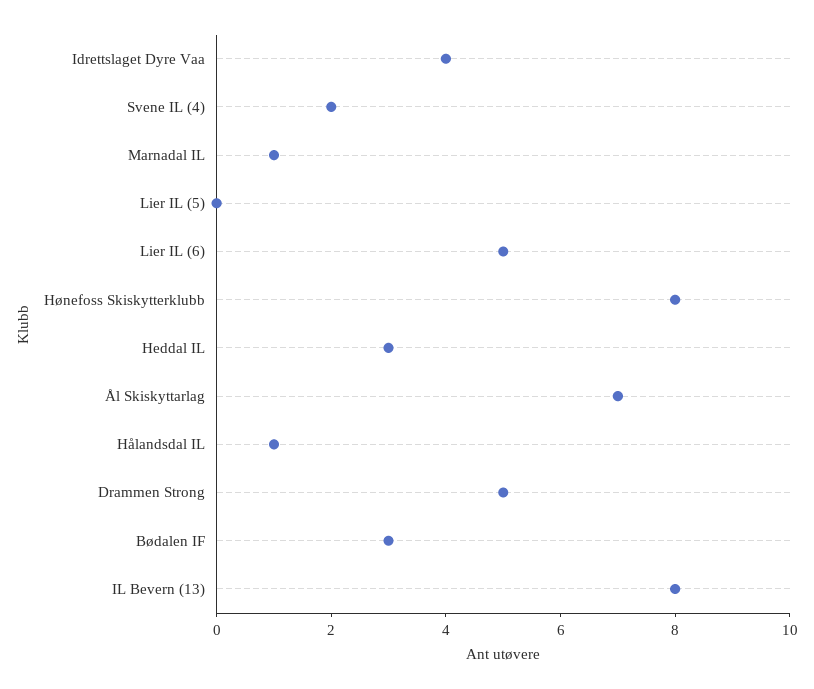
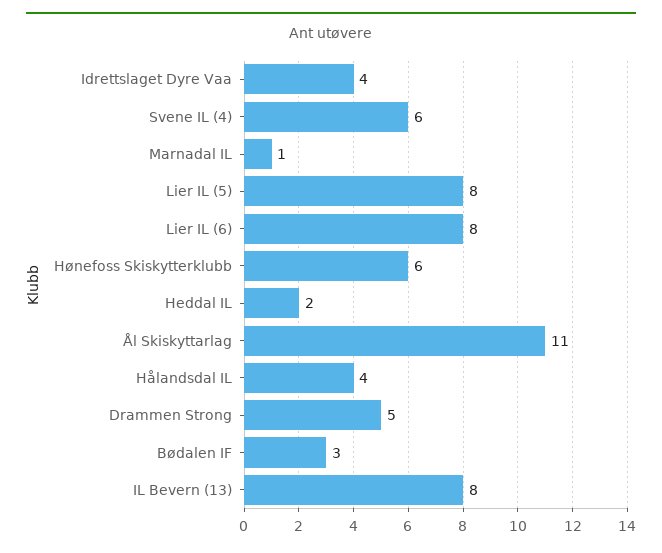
  {
    "Idrettslaget Dyre Vaa": 4,
-   "Svene IL (4)": 2,
+   "Svene IL (4)": 6,
    "Marnadal IL": 1,
-   "Lier IL (5)": 0,
+   "Lier IL (5)": 8,
-   "Lier IL (6)": 5,
+   "Lier IL (6)": 8,
-   "Hønefoss Skiskytterklubb": 8,
+   "Hønefoss Skiskytterklubb": 6,
-   "Heddal IL": 3,
+   "Heddal IL": 2,
-   "Ål Skiskyttarlag": 7,
+   "Ål Skiskyttarlag": 11,
-   "Hålandsdal IL": 1,
+   "Hålandsdal IL": 4,
    "Drammen Strong": 5,
    "Bødalen IF": 3,
    "IL Bevern (13)": 8
  }

